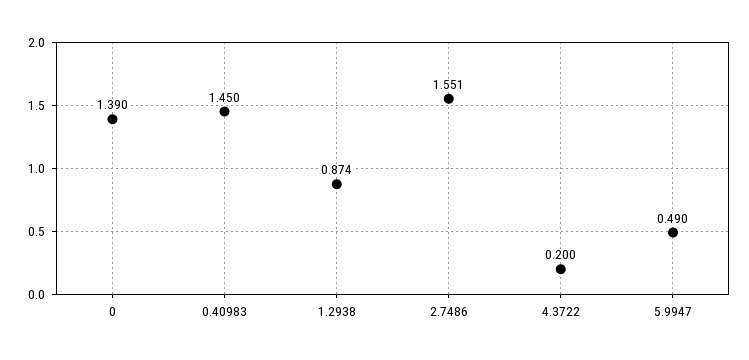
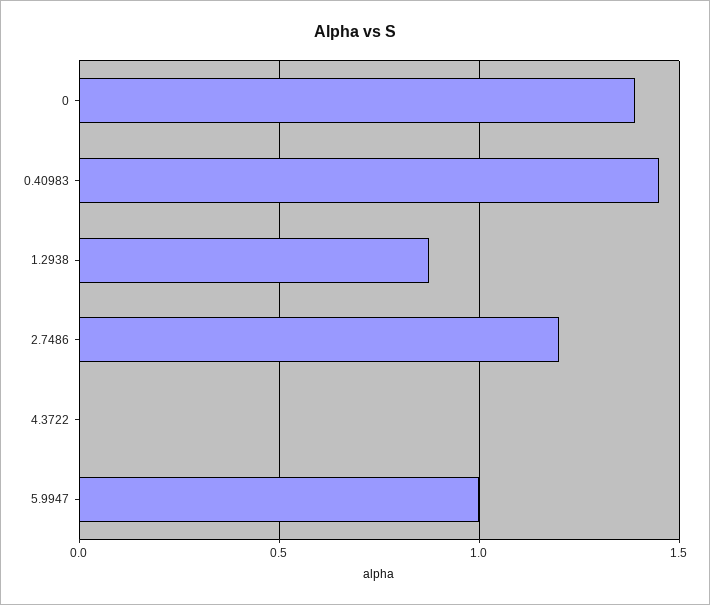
  {
    "0": 1.39,
    "0.40983": 1.45,
    "1.2938": 0.874,
-   "2.7486": 1.551,
+   "2.7486": 1.2,
-   "4.3722": 0.2,
+   "4.3722": 0,
-   "5.9947": 0.49
+   "5.9947": 1
  }

